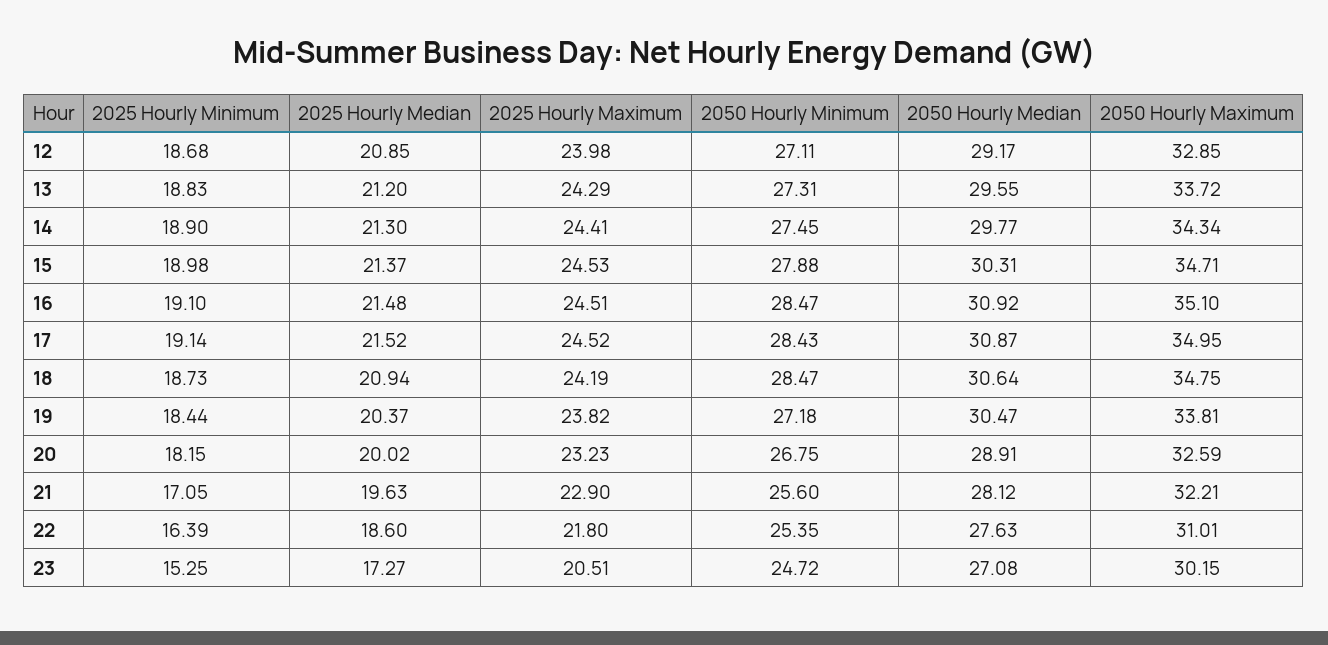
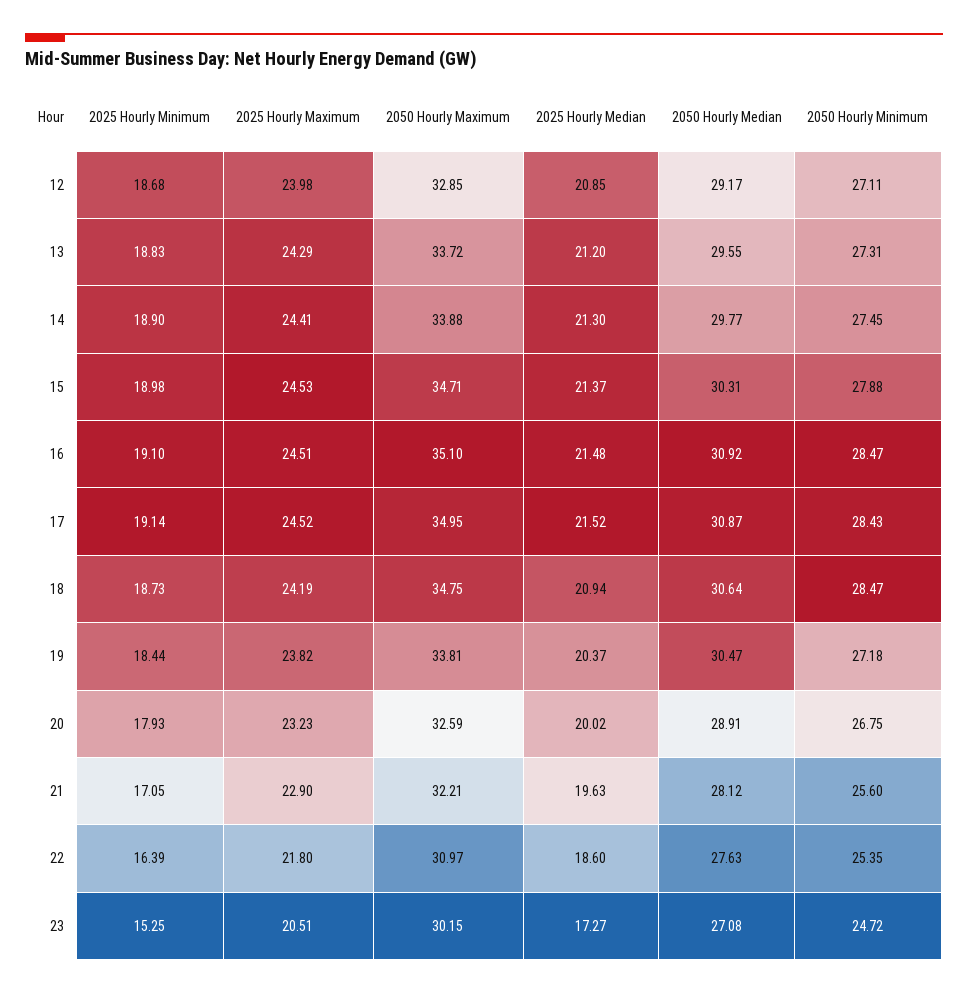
  {
    "2025 Hourly Minimum": {
      "12": 18.68,
      "13": 18.83,
      "14": 18.9,
      "15": 18.98,
      "16": 19.1,
      "17": 19.14,
      "18": 18.73,
      "19": 18.44,
-     "20": 18.15,
+     "20": 17.93,
      "21": 17.05,
      "22": 16.39,
      "23": 15.25
    },
    "2025 Hourly Median": {
      "12": 20.85,
      "13": 21.2,
      "14": 21.3,
      "15": 21.37,
      "16": 21.48,
      "17": 21.52,
      "18": 20.94,
      "19": 20.37,
      "20": 20.02,
      "21": 19.63,
      "22": 18.6,
      "23": 17.27
    },
    "2025 Hourly Maximum": {
      "12": 23.98,
      "13": 24.29,
      "14": 24.41,
      "15": 24.53,
      "16": 24.51,
      "17": 24.52,
      "18": 24.19,
      "19": 23.82,
      "20": 23.23,
      "21": 22.9,
      "22": 21.8,
      "23": 20.51
    },
    "2050 Hourly Minimum": {
      "12": 27.11,
      "13": 27.31,
      "14": 27.45,
      "15": 27.88,
      "16": 28.47,
      "17": 28.43,
      "18": 28.47,
      "19": 27.18,
      "20": 26.75,
      "21": 25.6,
      "22": 25.35,
      "23": 24.72
    },
    "2050 Hourly Median": {
      "12": 29.17,
      "13": 29.55,
      "14": 29.77,
      "15": 30.31,
      "16": 30.92,
      "17": 30.87,
      "18": 30.64,
      "19": 30.47,
      "20": 28.91,
      "21": 28.12,
      "22": 27.63,
      "23": 27.08
    },
    "2050 Hourly Maximum": {
      "12": 32.85,
      "13": 33.72,
-     "14": 34.34,
+     "14": 33.88,
      "15": 34.71,
      "16": 35.1,
      "17": 34.95,
      "18": 34.75,
      "19": 33.81,
      "20": 32.59,
      "21": 32.21,
-     "22": 31.01,
+     "22": 30.97,
      "23": 30.15
    }
  }

